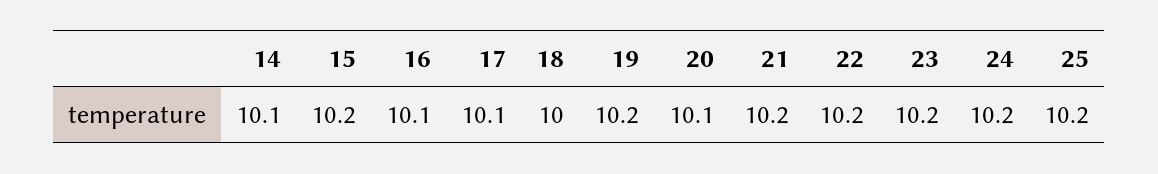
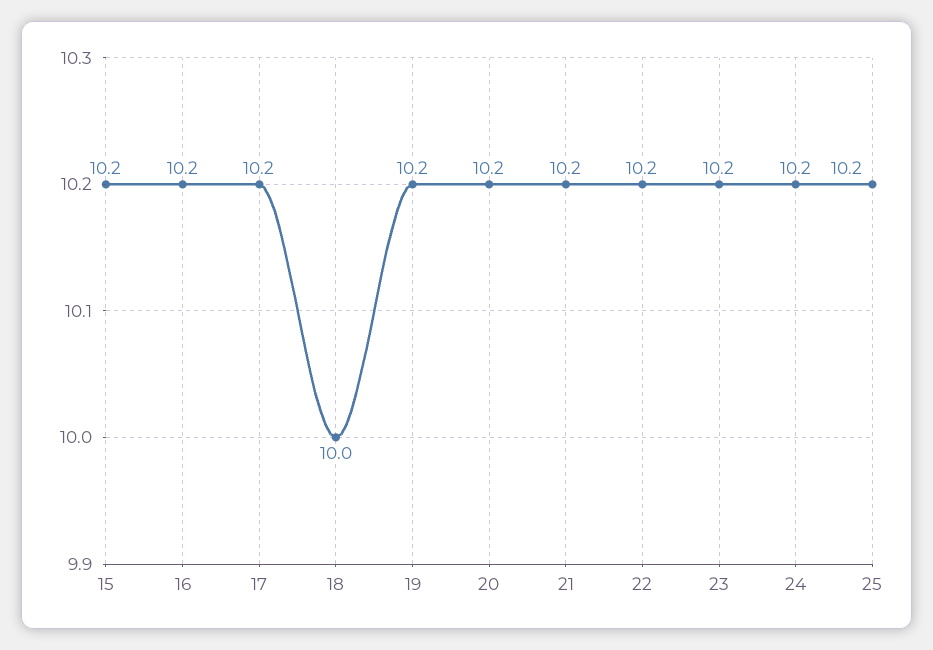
  {
-   "14": 10.1,
    "15": 10.2,
-   "16": 10.1,
+   "16": 10.2,
-   "17": 10.1,
+   "17": 10.2,
    "18": 10,
    "19": 10.2,
-   "20": 10.1,
+   "20": 10.2,
    "21": 10.2,
    "22": 10.2,
    "23": 10.2,
    "24": 10.2,
    "25": 10.2
  }

